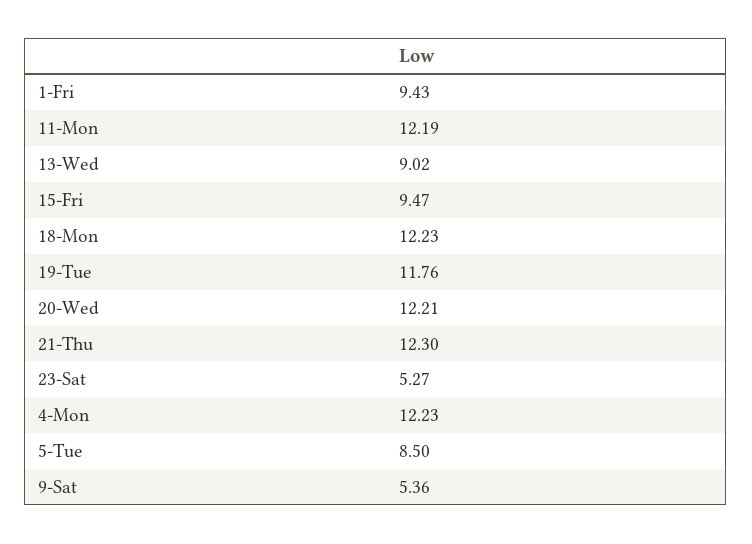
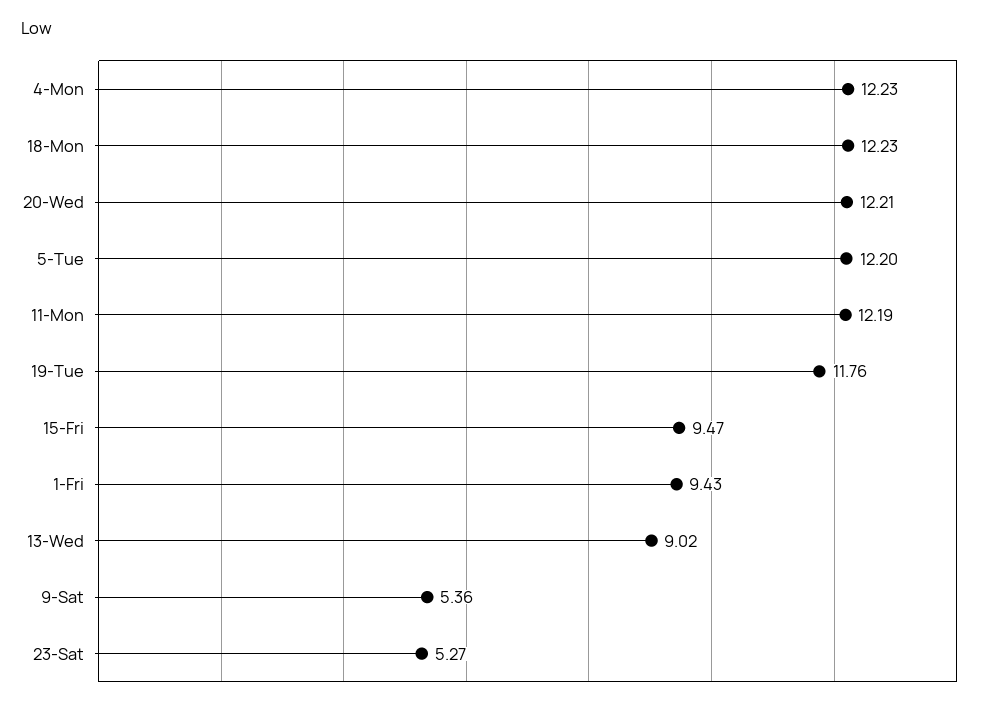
  {
    "1-Fri": 9.43,
    "11-Mon": 12.19,
    "13-Wed": 9.02,
    "15-Fri": 9.47,
    "18-Mon": 12.23,
    "19-Tue": 11.76,
    "20-Wed": 12.21,
-   "21-Thu": 12.3,
    "23-Sat": 5.27,
    "4-Mon": 12.23,
-   "5-Tue": 8.5,
+   "5-Tue": 12.2,
    "9-Sat": 5.36
  }

